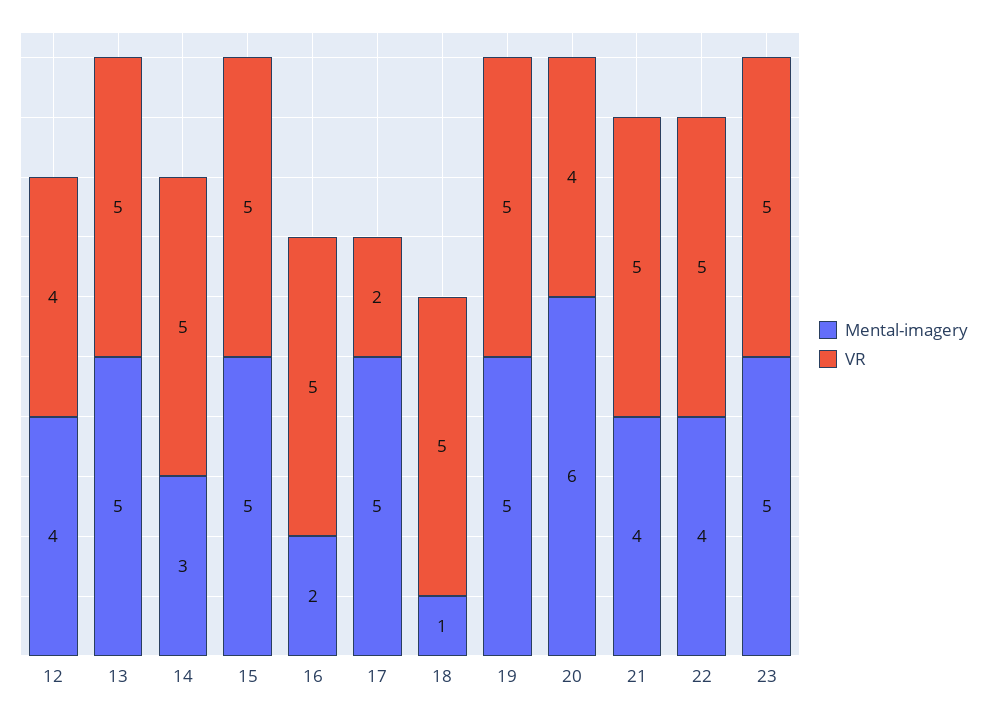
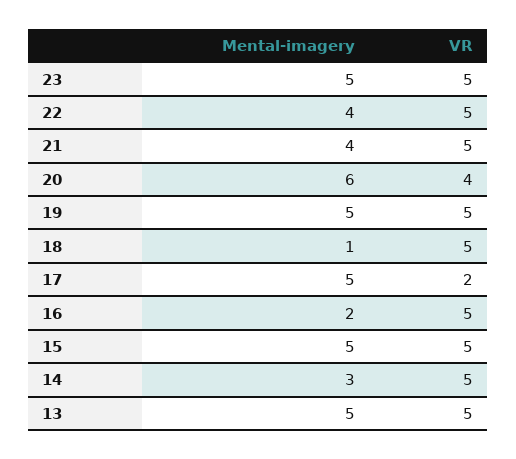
  {
    "Mental-imagery": {
-     "12": 4,
      "13": 5,
      "14": 3,
      "15": 5,
      "16": 2,
      "17": 5,
      "18": 1,
      "19": 5,
      "20": 6,
      "21": 4,
      "22": 4,
      "23": 5
    },
    "VR": {
-     "12": 4,
      "13": 5,
      "14": 5,
      "15": 5,
      "16": 5,
      "17": 2,
      "18": 5,
      "19": 5,
      "20": 4,
      "21": 5,
      "22": 5,
      "23": 5
    }
  }

